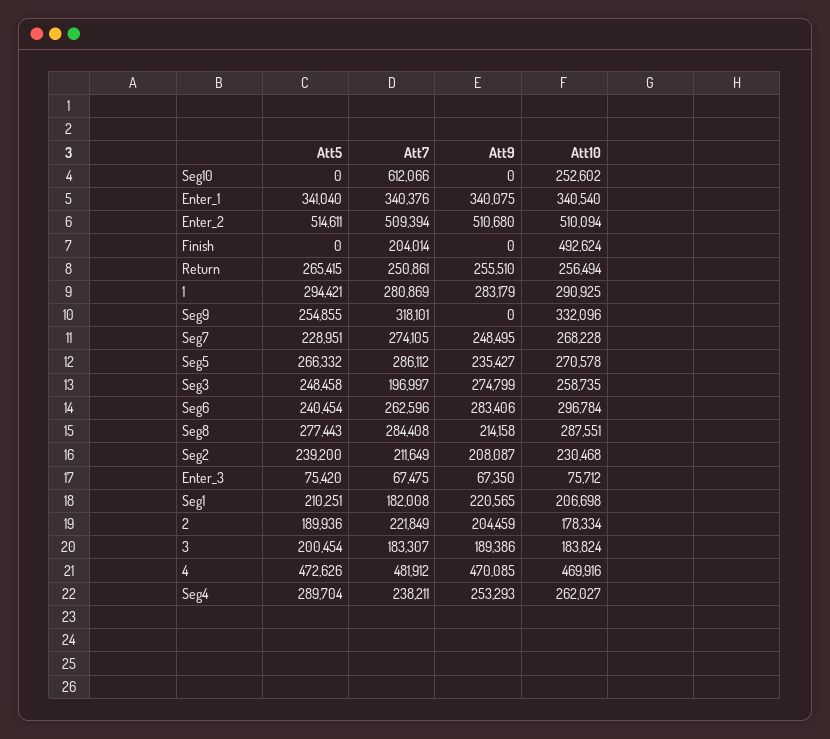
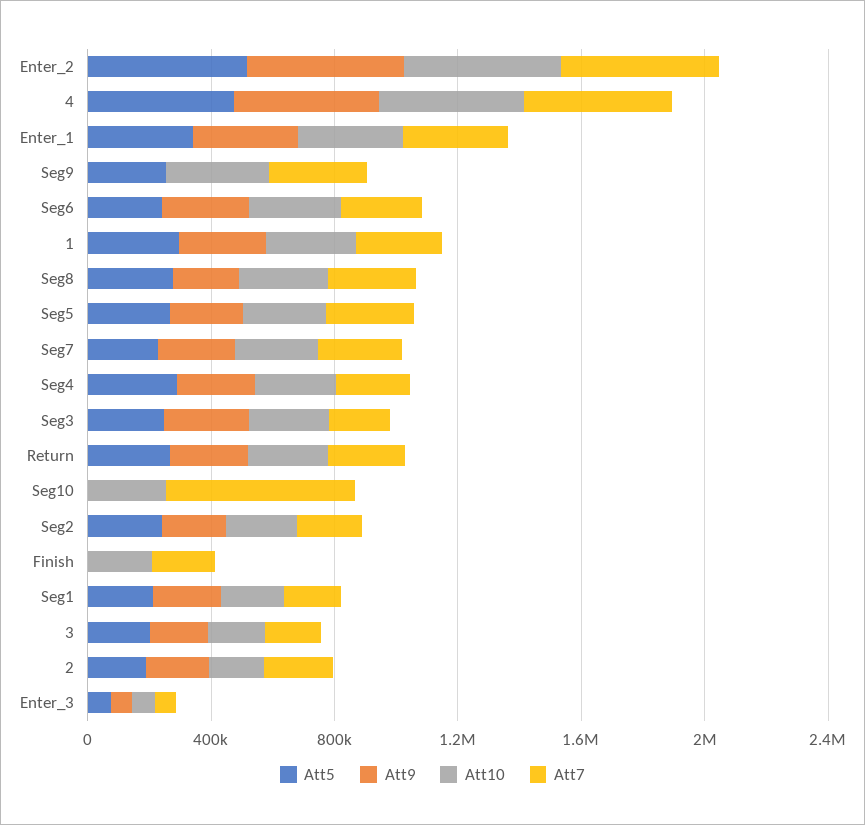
  {
    "Att5": {
      "Seg10": 0,
      "Enter_1": 341040,
      "Enter_2": 514611,
      "Finish": 0,
      "Return": 265415,
      "1": 294421,
      "Seg9": 254855,
      "Seg7": 228951,
      "Seg5": 266332,
      "Seg3": 248458,
      "Seg6": 240454,
      "Seg8": 277443,
      "Seg2": 239200,
      "Enter_3": 75420,
      "Seg1": 210251,
      "2": 189936,
      "3": 200454,
      "4": 472626,
      "Seg4": 289704
    },
    "Att7": {
      "Seg10": 612066,
      "Enter_1": 340376,
      "Enter_2": 509394,
      "Finish": 204014,
      "Return": 250861,
      "1": 280869,
      "Seg9": 318101,
      "Seg7": 274105,
      "Seg5": 286112,
      "Seg3": 196997,
      "Seg6": 262596,
      "Seg8": 284408,
      "Seg2": 211649,
      "Enter_3": 67475,
      "Seg1": 182008,
      "2": 221849,
      "3": 183307,
      "4": 481912,
      "Seg4": 238211
    },
    "Att9": {
      "Seg10": 0,
      "Enter_1": 340075,
      "Enter_2": 510680,
      "Finish": 0,
      "Return": 255510,
      "1": 283179,
      "Seg9": 0,
      "Seg7": 248495,
      "Seg5": 235427,
      "Seg3": 274799,
      "Seg6": 283406,
      "Seg8": 214158,
      "Seg2": 208087,
      "Enter_3": 67350,
      "Seg1": 220565,
      "2": 204459,
      "3": 189386,
      "4": 470085,
      "Seg4": 253293
    },
    "Att10": {
      "Seg10": 252602,
      "Enter_1": 340540,
      "Enter_2": 510094,
-     "Finish": 492624,
+     "Finish": 200000,
      "Return": 256494,
      "1": 290925,
      "Seg9": 332096,
      "Seg7": 268228,
      "Seg5": 270578,
      "Seg3": 258735,
      "Seg6": 296784,
      "Seg8": 287551,
      "Seg2": 230468,
      "Enter_3": 75712,
      "Seg1": 206698,
      "2": 178334,
      "3": 183824,
      "4": 469916,
      "Seg4": 262027
    }
  }

